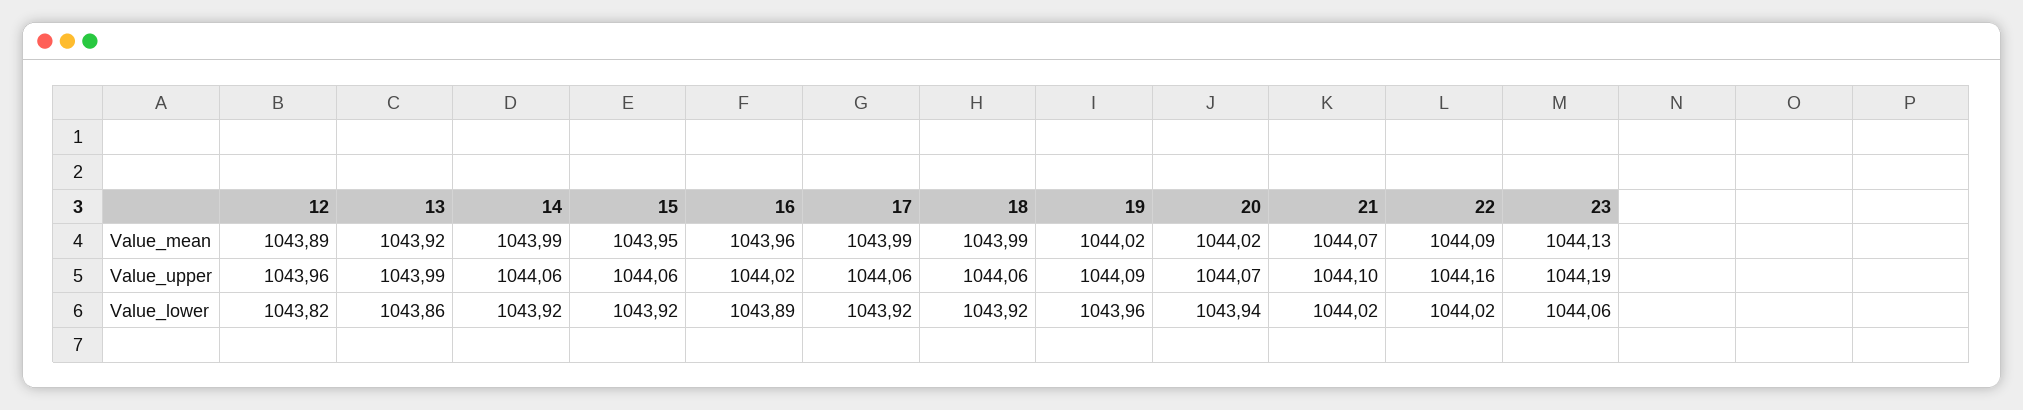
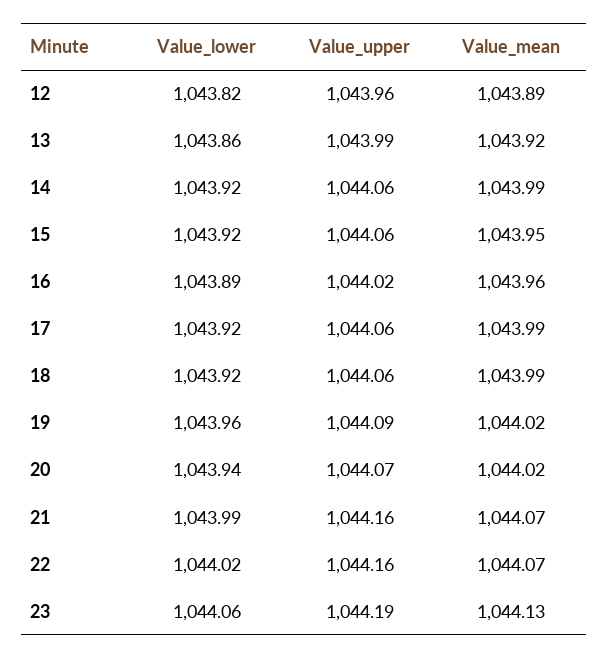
  {
    "12": {
      "Value_mean": 1043.89,
      "Value_upper": 1043.96,
      "Value_lower": 1043.82
    },
    "13": {
      "Value_mean": 1043.92,
      "Value_upper": 1043.99,
      "Value_lower": 1043.86
    },
    "14": {
      "Value_mean": 1043.99,
      "Value_upper": 1044.06,
      "Value_lower": 1043.92
    },
    "15": {
      "Value_mean": 1043.95,
      "Value_upper": 1044.06,
      "Value_lower": 1043.92
    },
    "16": {
      "Value_mean": 1043.96,
      "Value_upper": 1044.02,
      "Value_lower": 1043.89
    },
    "17": {
      "Value_mean": 1043.99,
      "Value_upper": 1044.06,
      "Value_lower": 1043.92
    },
    "18": {
      "Value_mean": 1043.99,
      "Value_upper": 1044.06,
      "Value_lower": 1043.92
    },
    "19": {
      "Value_mean": 1044.02,
      "Value_upper": 1044.09,
      "Value_lower": 1043.96
    },
    "20": {
      "Value_mean": 1044.02,
      "Value_upper": 1044.07,
      "Value_lower": 1043.94
    },
    "21": {
      "Value_mean": 1044.07,
-     "Value_upper": 1044.1,
+     "Value_upper": 1044.16,
-     "Value_lower": 1044.02
+     "Value_lower": 1043.99
    },
    "22": {
-     "Value_mean": 1044.09,
+     "Value_mean": 1044.07,
      "Value_upper": 1044.16,
      "Value_lower": 1044.02
    },
    "23": {
      "Value_mean": 1044.13,
      "Value_upper": 1044.19,
      "Value_lower": 1044.06
    }
  }

